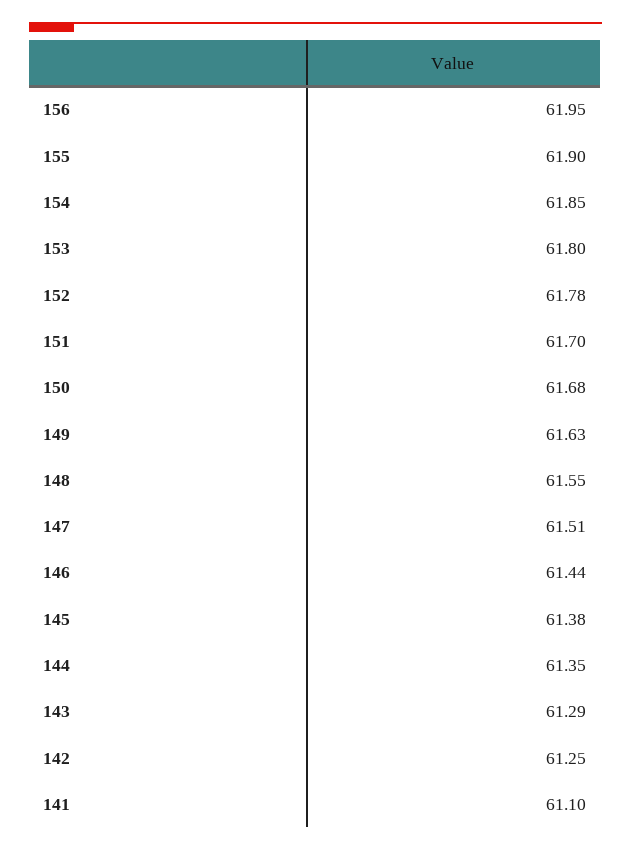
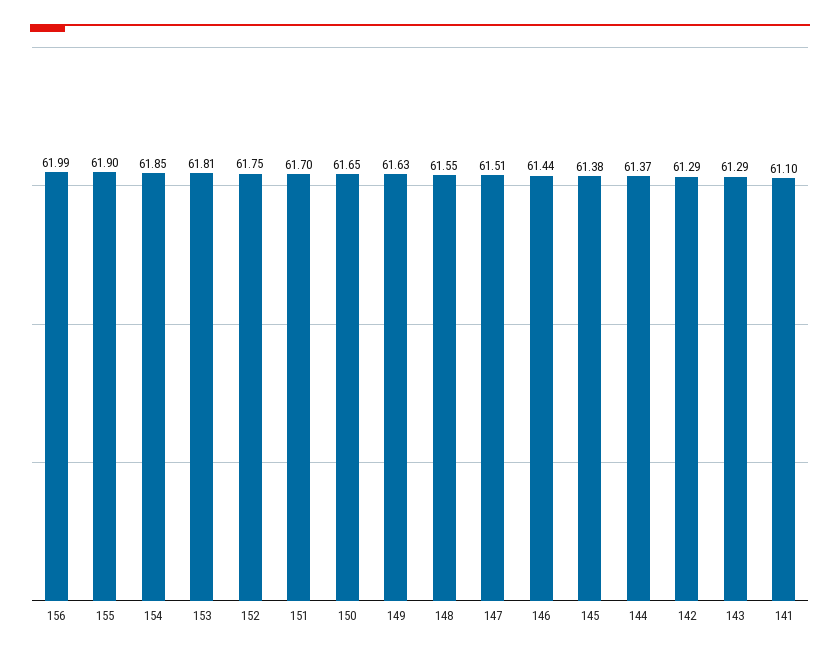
  {
-   "156": 61.95,
+   "156": 61.99,
    "155": 61.9,
    "154": 61.85,
-   "153": 61.8,
+   "153": 61.81,
-   "152": 61.78,
+   "152": 61.75,
    "151": 61.7,
-   "150": 61.68,
+   "150": 61.65,
    "149": 61.63,
    "148": 61.55,
    "147": 61.51,
    "146": 61.44,
    "145": 61.38,
-   "144": 61.35,
+   "144": 61.37,
    "143": 61.29,
-   "142": 61.25,
+   "142": 61.29,
    "141": 61.1
  }

